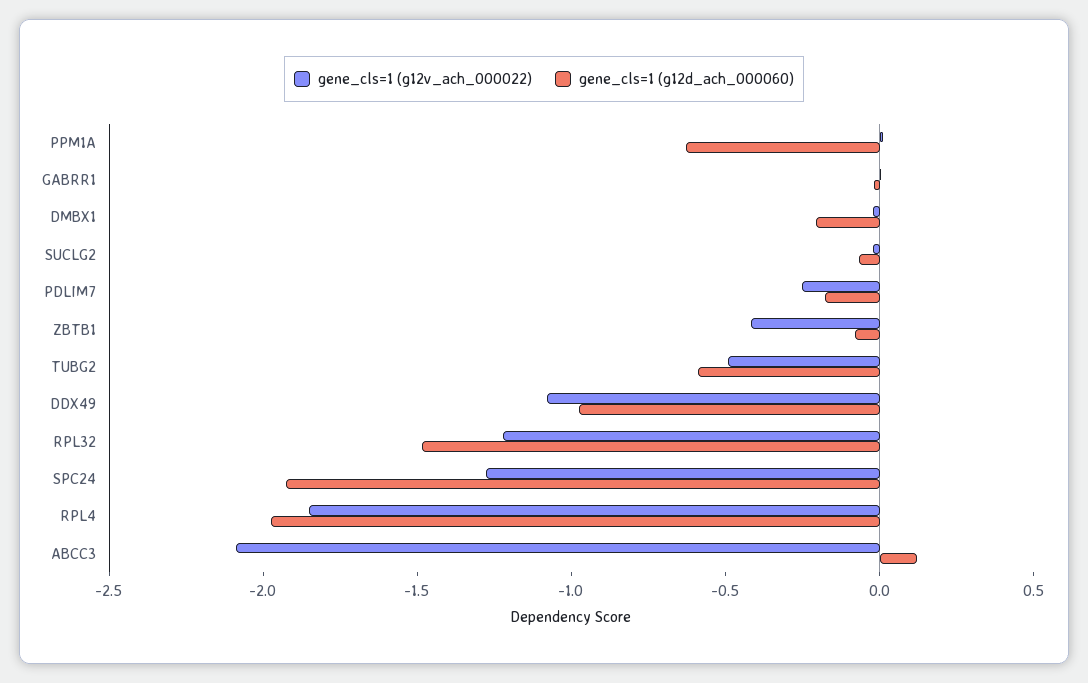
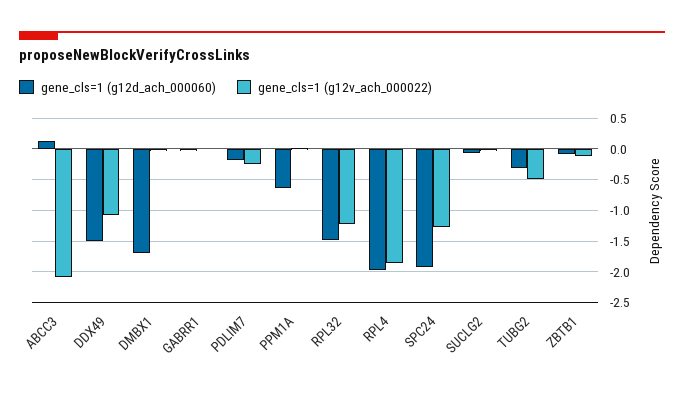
  {
    "gene_cls=1 (g12v_ach_000022)": {
      "PPM1A": 0,
      "GABRR1": 0,
      "DMBX1": 0,
      "SUCLG2": 0,
      "PDLIM7": -0.3,
-     "ZBTB1": -0.4,
+     "ZBTB1": -0.1,
      "TUBG2": -0.5,
      "DDX49": -1.1,
      "RPL32": -1.2,
      "SPC24": -1.3,
      "RPL4": -1.9,
      "ABCC3": -2.1
    },
    "gene_cls=1 (g12d_ach_000060)": {
      "PPM1A": -0.6,
      "GABRR1": 0,
-     "DMBX1": -0.2,
+     "DMBX1": -1.7,
      "SUCLG2": -0.1,
      "PDLIM7": -0.2,
      "ZBTB1": -0.1,
-     "TUBG2": -0.6,
+     "TUBG2": -0.3,
-     "DDX49": -1,
+     "DDX49": -1.5,
      "RPL32": -1.5,
      "SPC24": -1.9,
      "RPL4": -2,
      "ABCC3": 0.1
    }
  }

